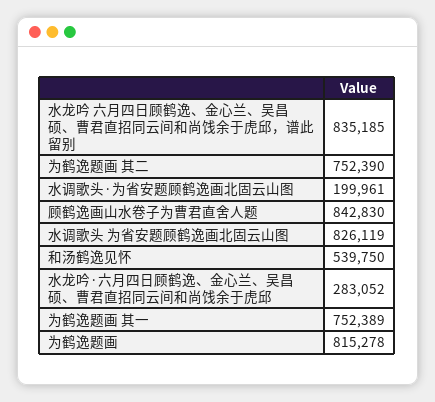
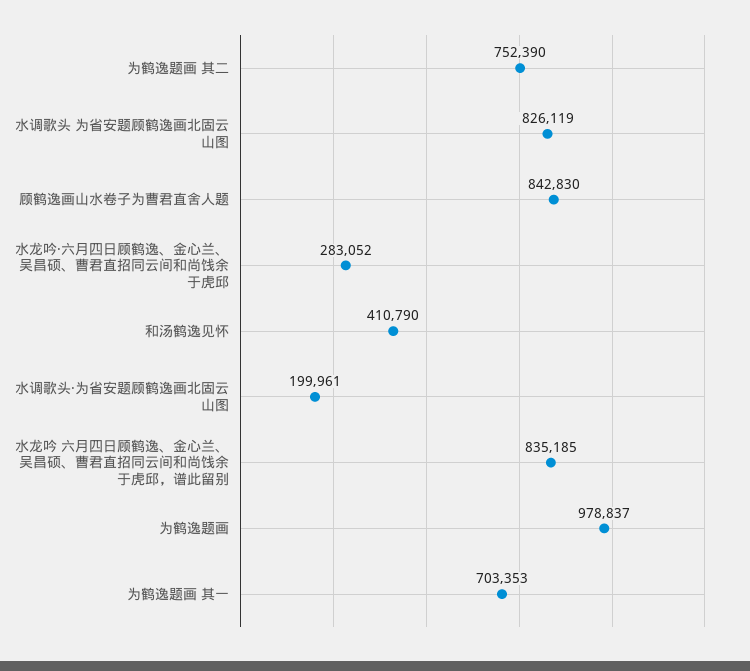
  {
    "水龙吟 六月四日顾鹤逸、金心兰、吴昌硕、曹君直招同云间和尚饯余于虎邱，谱此留别": 835185,
    "为鹤逸题画 其二": 752390,
    "水调歌头·为省安题顾鹤逸画北固云山图": 199961,
    "顾鹤逸画山水卷子为曹君直舍人题": 842830,
    "水调歌头 为省安题顾鹤逸画北固云山图": 826119,
-   "和汤鹤逸见怀": 539750,
+   "和汤鹤逸见怀": 410790,
    "水龙吟·六月四日顾鹤逸、金心兰、吴昌硕、曹君直招同云间和尚饯余于虎邱": 283052,
-   "为鹤逸题画 其一": 752389,
+   "为鹤逸题画 其一": 703353,
-   "为鹤逸题画": 815278
+   "为鹤逸题画": 978837
  }

